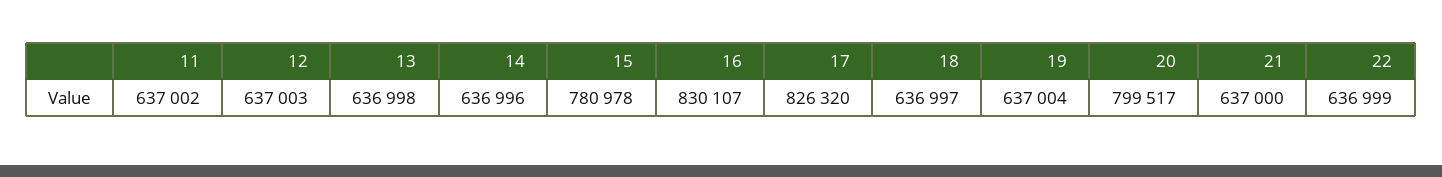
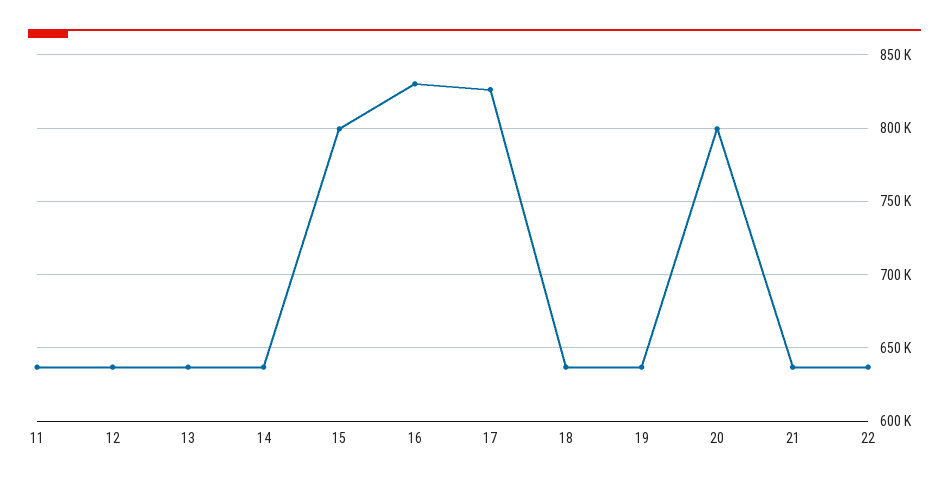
  {
    "11": 637002,
    "12": 637003,
    "13": 636998,
    "14": 636996,
-   "15": 780978,
+   "15": 800000,
    "16": 830107,
    "17": 826320,
    "18": 636997,
    "19": 637004,
    "20": 799517,
    "21": 637000,
    "22": 636999
  }

